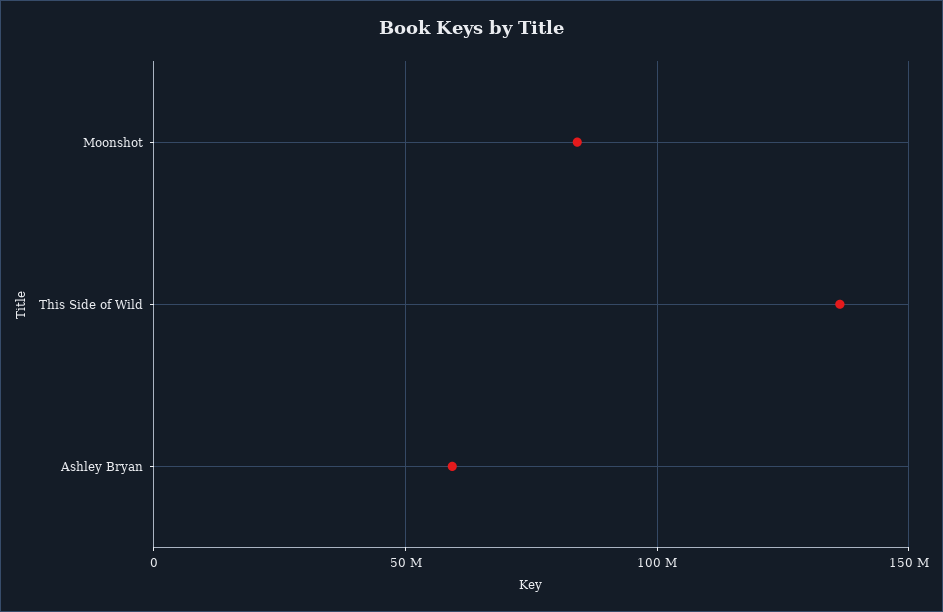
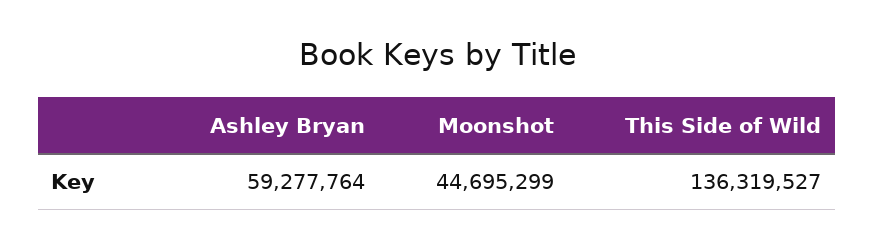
  {
-   "Moonshot": 85000000,
+   "Moonshot": 44695299,
    "This Side of Wild": 136319527,
    "Ashley Bryan": 59277764
  }

